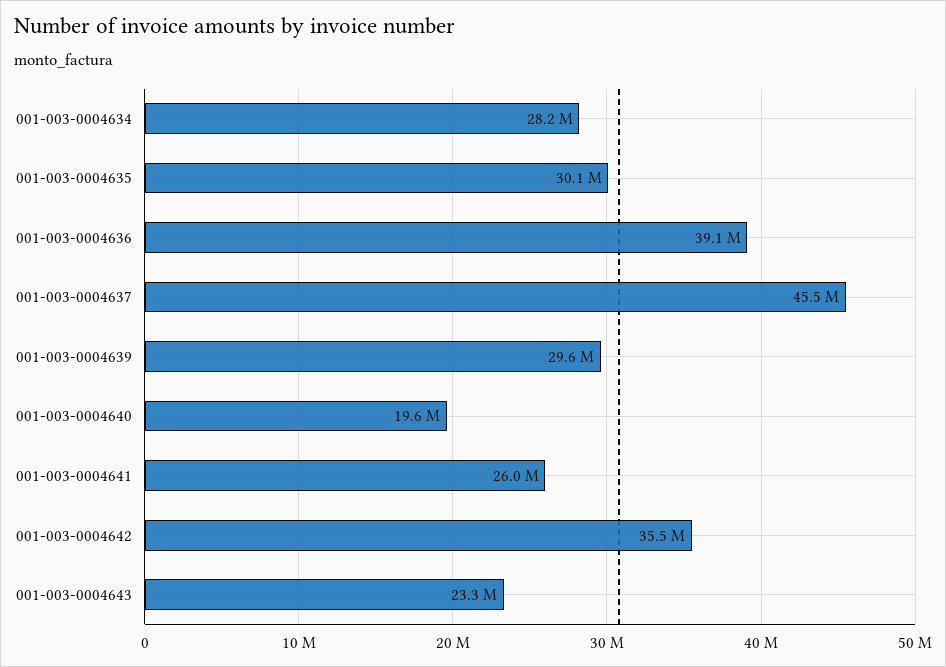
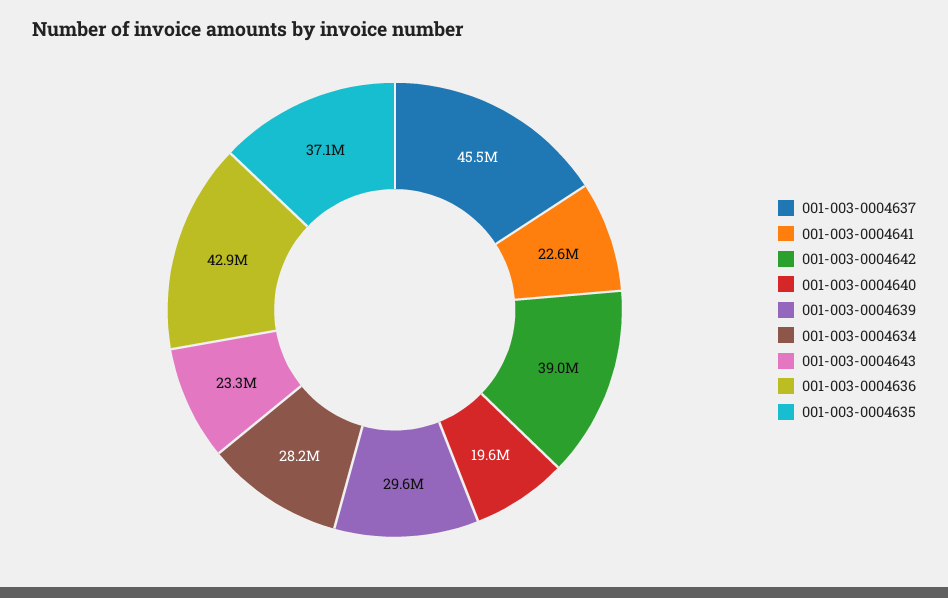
  {
    "001-003-0004634": 28200000,
-   "001-003-0004635": 30100000,
+   "001-003-0004635": 37100000,
-   "001-003-0004636": 39100000,
+   "001-003-0004636": 42900000,
    "001-003-0004637": 45500000,
    "001-003-0004639": 29600000,
    "001-003-0004640": 19600000,
-   "001-003-0004641": 26000000,
+   "001-003-0004641": 22600000,
-   "001-003-0004642": 35500000,
+   "001-003-0004642": 39000000,
    "001-003-0004643": 23300000
  }

